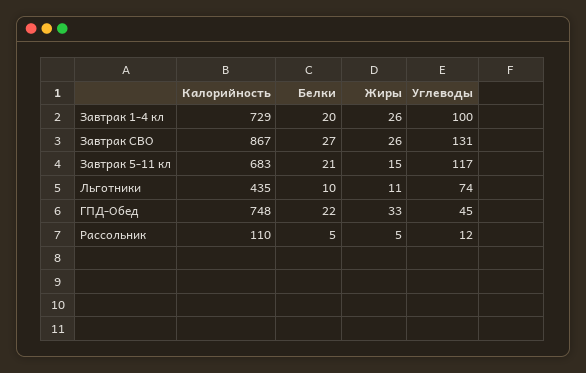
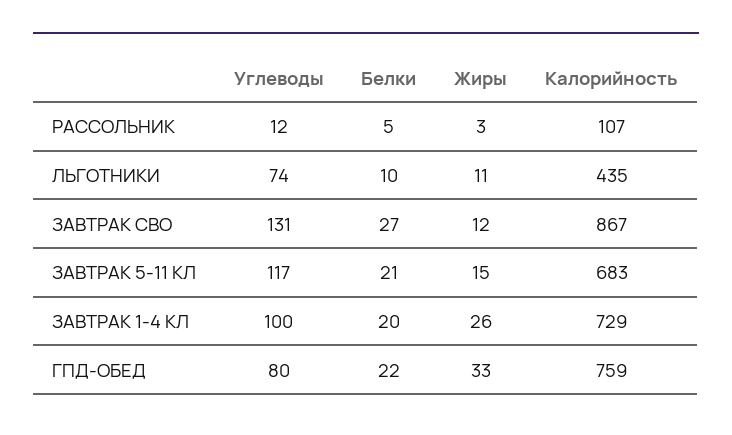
  {
    "Калорийность": {
      "Завтрак 1-4 кл": 729,
      "Завтрак СВО": 867,
      "Завтрак 5-11 кл": 683,
      "Льготники": 435,
-     "ГПД-Обед": 748,
+     "ГПД-Обед": 759,
-     "Рассольник": 110
+     "Рассольник": 107
    },
    "Белки": {
      "Завтрак 1-4 кл": 20,
      "Завтрак СВО": 27,
      "Завтрак 5-11 кл": 21,
      "Льготники": 10,
      "ГПД-Обед": 22,
      "Рассольник": 5
    },
    "Жиры": {
      "Завтрак 1-4 кл": 26,
-     "Завтрак СВО": 26,
+     "Завтрак СВО": 12,
      "Завтрак 5-11 кл": 15,
      "Льготники": 11,
      "ГПД-Обед": 33,
-     "Рассольник": 5
+     "Рассольник": 3
    },
    "Углеводы": {
      "Завтрак 1-4 кл": 100,
      "Завтрак СВО": 131,
      "Завтрак 5-11 кл": 117,
      "Льготники": 74,
-     "ГПД-Обед": 45,
+     "ГПД-Обед": 80,
      "Рассольник": 12
    }
  }

